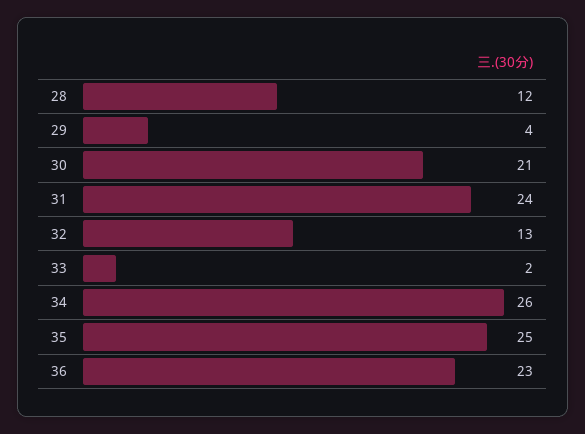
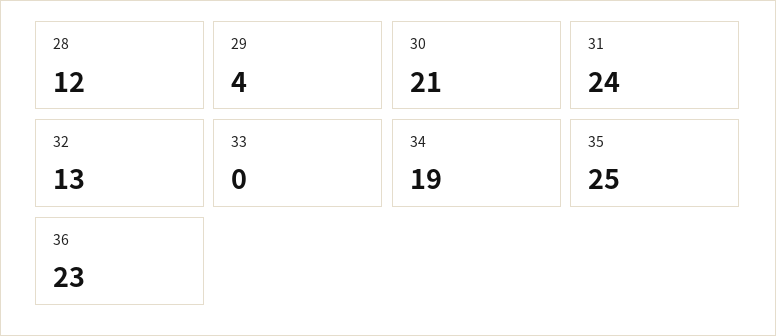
  {
    "28": 12,
    "29": 4,
    "30": 21,
    "31": 24,
    "32": 13,
-   "33": 2,
+   "33": 0,
-   "34": 26,
+   "34": 19,
    "35": 25,
    "36": 23
  }

